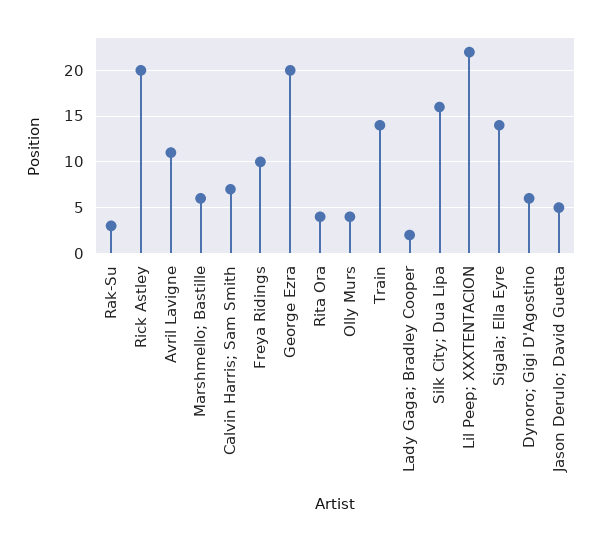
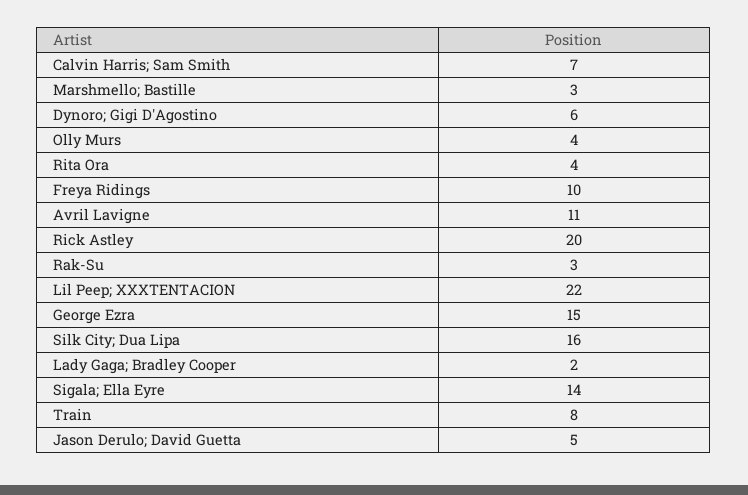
  {
    "Rak-Su": 3,
    "Rick Astley": 20,
    "Avril Lavigne": 11,
-   "Marshmello; Bastille": 6,
+   "Marshmello; Bastille": 3,
    "Calvin Harris; Sam Smith": 7,
    "Freya Ridings": 10,
-   "George Ezra": 20,
+   "George Ezra": 15,
    "Rita Ora": 4,
    "Olly Murs": 4,
-   "Train": 14,
+   "Train": 8,
    "Lady Gaga; Bradley Cooper": 2,
    "Silk City; Dua Lipa": 16,
    "Lil Peep; XXXTENTACION": 22,
    "Sigala; Ella Eyre": 14,
    "Dynoro; Gigi D'Agostino": 6,
    "Jason Derulo; David Guetta": 5
  }

